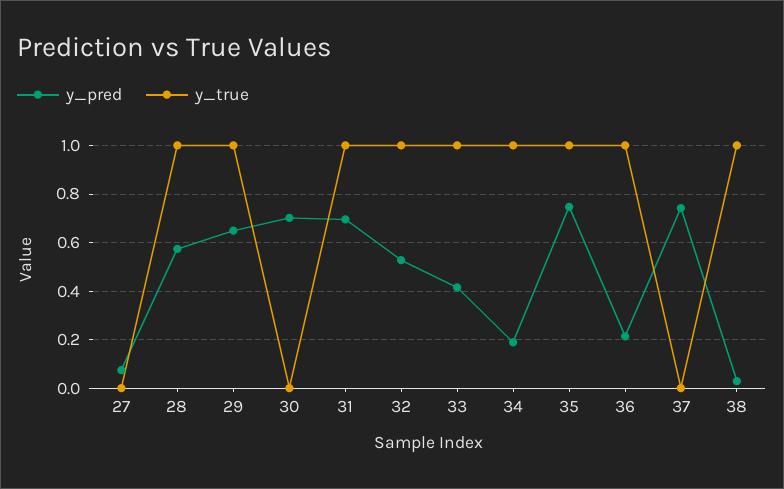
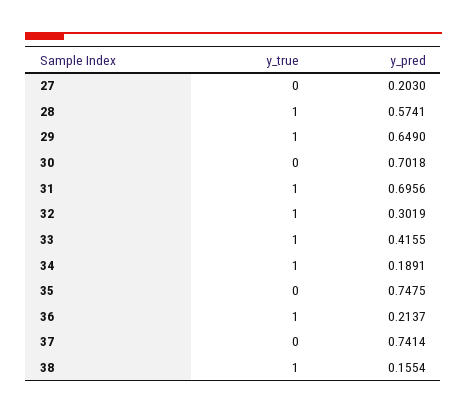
  {
    "y_pred": {
-     "27": 0.075,
+     "27": 0.203,
      "28": 0.5741,
      "29": 0.649,
      "30": 0.7018,
      "31": 0.6956,
-     "32": 0.525,
+     "32": 0.3019,
      "33": 0.4155,
      "34": 0.1891,
      "35": 0.7475,
      "36": 0.2137,
      "37": 0.7414,
-     "38": 0.025
+     "38": 0.1554
    },
    "y_true": {
      "27": 0,
      "28": 1,
      "29": 1,
      "30": 0,
      "31": 1,
      "32": 1,
      "33": 1,
      "34": 1,
-     "35": 1,
+     "35": 0,
      "36": 1,
      "37": 0,
      "38": 1
    }
  }

